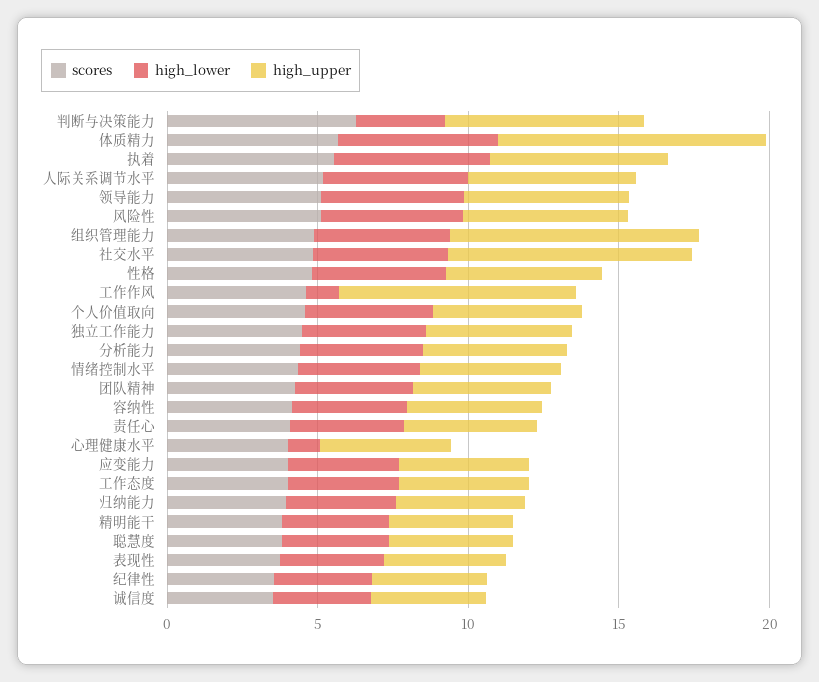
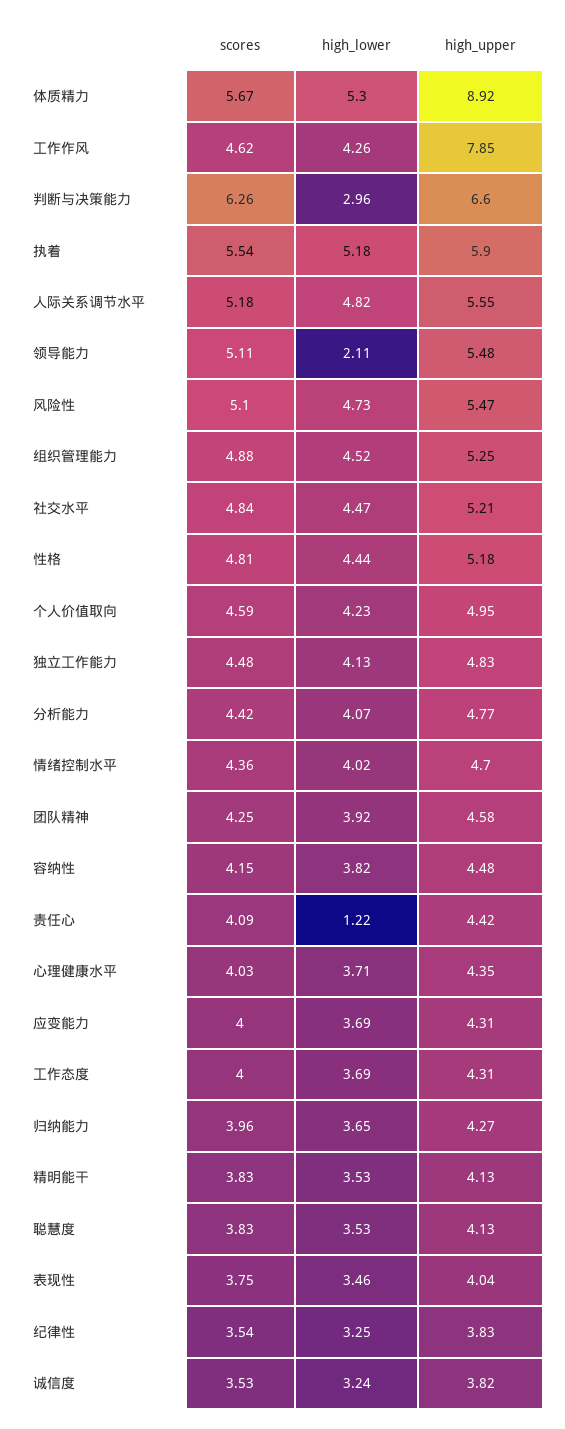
  {
    "scores": {
      "判断与决策能力": 6.26,
      "体质精力": 5.67,
      "执着": 5.54,
      "人际关系调节水平": 5.18,
      "领导能力": 5.11,
      "风险性": 5.1,
      "组织管理能力": 4.88,
      "社交水平": 4.84,
      "性格": 4.81,
      "工作作风": 4.62,
      "个人价值取向": 4.59,
      "独立工作能力": 4.48,
      "分析能力": 4.42,
      "情绪控制水平": 4.36,
      "团队精神": 4.25,
      "容纳性": 4.15,
      "责任心": 4.09,
      "心理健康水平": 4.03,
      "应变能力": 4,
      "工作态度": 4,
      "归纳能力": 3.96,
      "精明能干": 3.83,
      "聪慧度": 3.83,
      "表现性": 3.75,
      "纪律性": 3.54,
      "诚信度": 3.53
    },
    "high_lower": {
      "判断与决策能力": 2.96,
      "体质精力": 5.3,
      "执着": 5.18,
      "人际关系调节水平": 4.82,
-     "领导能力": 5,
+     "领导能力": 2.11,
      "风险性": 4.73,
      "组织管理能力": 4.52,
      "社交水平": 4.47,
      "性格": 4.44,
-     "工作作风": 1,
+     "工作作风": 4.26,
      "个人价值取向": 4.23,
      "独立工作能力": 4.13,
      "分析能力": 4.07,
      "情绪控制水平": 4.02,
      "团队精神": 3.92,
      "容纳性": 3.82,
-     "责任心": 4,
+     "责任心": 1.22,
-     "心理健康水平": 1,
+     "心理健康水平": 3.71,
      "应变能力": 3.69,
      "工作态度": 3.69,
      "归纳能力": 3.65,
      "精明能干": 3.53,
      "聪慧度": 3.53,
      "表现性": 3.46,
      "纪律性": 3.25,
      "诚信度": 3.24
    },
    "high_upper": {
      "判断与决策能力": 6.6,
      "体质精力": 8.92,
      "执着": 5.9,
      "人际关系调节水平": 5.55,
      "领导能力": 5.48,
      "风险性": 5.47,
-     "组织管理能力": 8,
+     "组织管理能力": 5.25,
-     "社交水平": 8,
+     "社交水平": 5.21,
      "性格": 5.18,
      "工作作风": 7.85,
      "个人价值取向": 4.95,
      "独立工作能力": 4.83,
      "分析能力": 4.77,
      "情绪控制水平": 4.7,
      "团队精神": 4.58,
      "容纳性": 4.48,
      "责任心": 4.42,
      "心理健康水平": 4.35,
      "应变能力": 4.31,
      "工作态度": 4.31,
      "归纳能力": 4.27,
      "精明能干": 4.13,
      "聪慧度": 4.13,
      "表现性": 4.04,
      "纪律性": 3.83,
      "诚信度": 3.82
    }
  }

